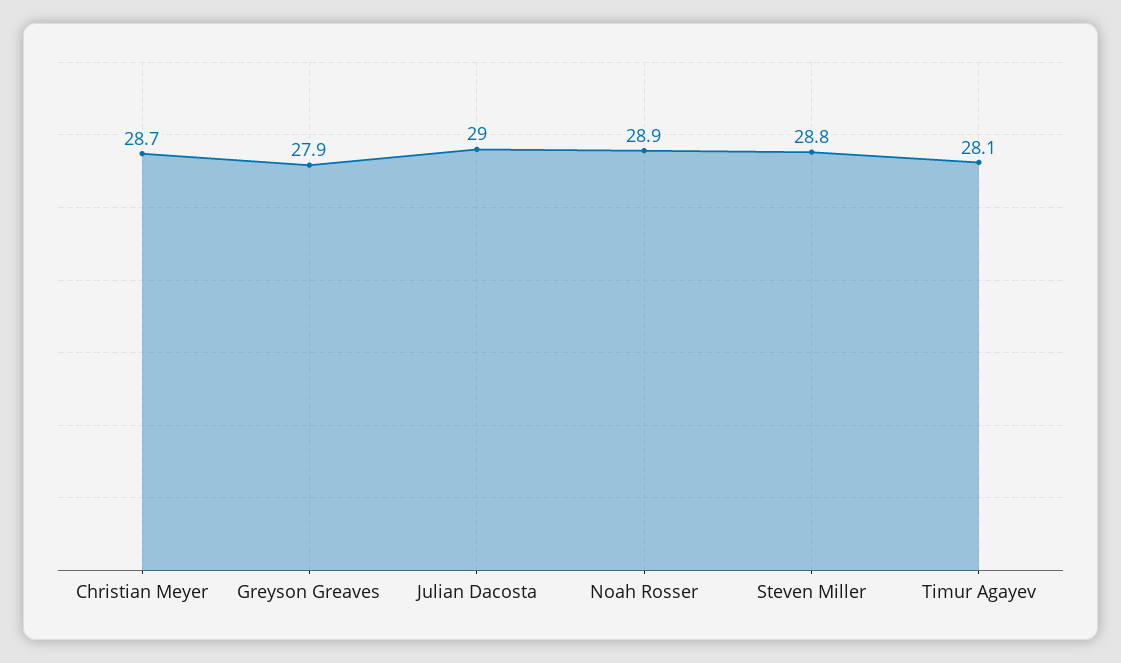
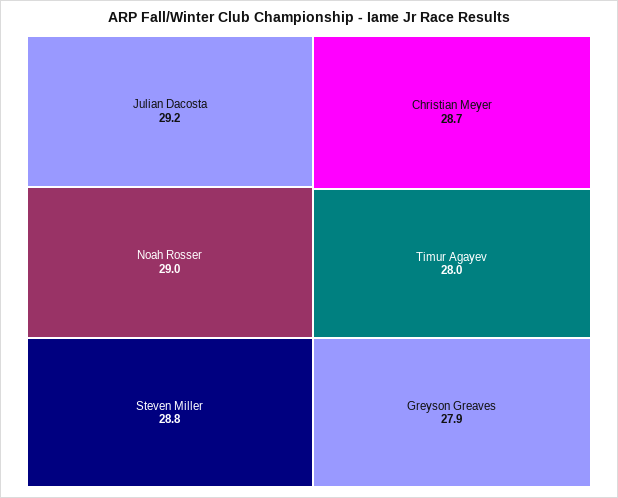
  {
    "Christian Meyer": 28.7,
    "Greyson Greaves": 27.9,
-   "Julian Dacosta": 29,
+   "Julian Dacosta": 29.2,
-   "Noah Rosser": 28.9,
+   "Noah Rosser": 29,
    "Steven Miller": 28.8,
-   "Timur Agayev": 28.1
+   "Timur Agayev": 28
  }

